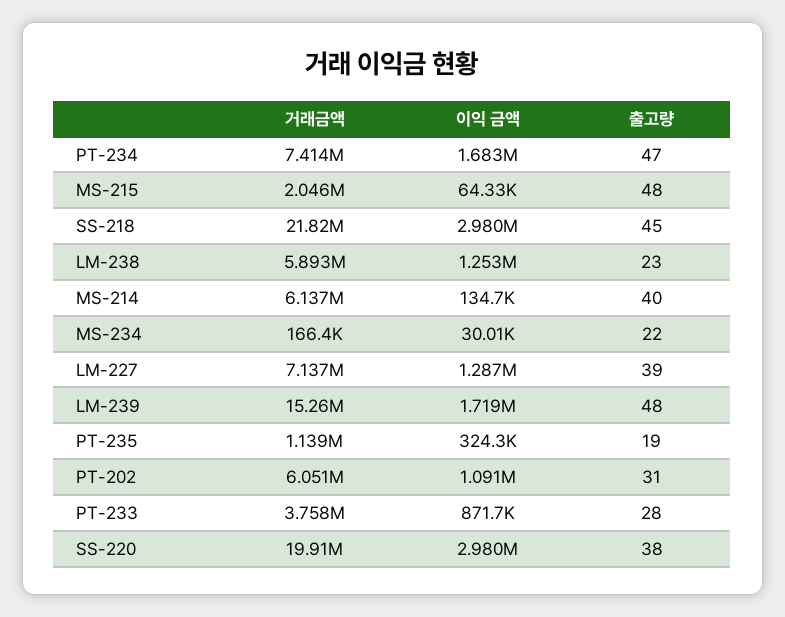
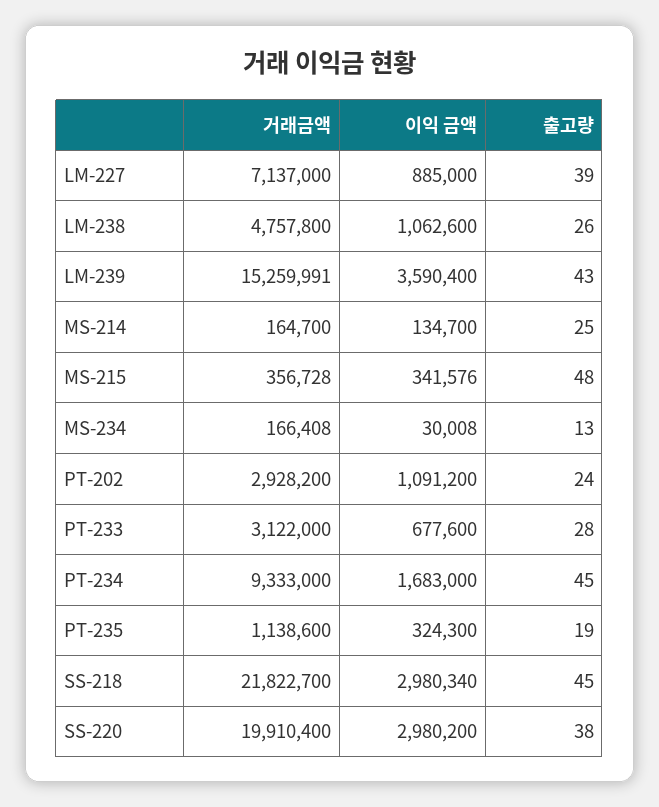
  {
    "거래금액": {
-     "PT-234": 7414000,
+     "PT-234": 9333000,
-     "MS-215": 2046000,
+     "MS-215": 356728,
      "SS-218": 21822700,
-     "LM-238": 5893000,
+     "LM-238": 4757800,
-     "MS-214": 6137000,
+     "MS-214": 164700,
      "MS-234": 166408,
      "LM-227": 7137000,
      "LM-239": 15259991,
      "PT-235": 1138600,
-     "PT-202": 6051000,
+     "PT-202": 2928200,
-     "PT-233": 3758000,
+     "PT-233": 3122000,
      "SS-220": 19910400
    },
    "이익 금액": {
      "PT-234": 1683000,
-     "MS-215": 64330,
+     "MS-215": 341576,
      "SS-218": 2980340,
-     "LM-238": 1253000,
+     "LM-238": 1062600,
      "MS-214": 134700,
      "MS-234": 30008,
-     "LM-227": 1287000,
+     "LM-227": 885000,
-     "LM-239": 1719000,
+     "LM-239": 3590400,
      "PT-235": 324300,
      "PT-202": 1091200,
-     "PT-233": 871700,
+     "PT-233": 677600,
      "SS-220": 2980200
    },
    "출고량": {
-     "PT-234": 47,
+     "PT-234": 45,
      "MS-215": 48,
      "SS-218": 45,
-     "LM-238": 23,
+     "LM-238": 26,
-     "MS-214": 40,
+     "MS-214": 25,
-     "MS-234": 22,
+     "MS-234": 13,
      "LM-227": 39,
-     "LM-239": 48,
+     "LM-239": 43,
      "PT-235": 19,
-     "PT-202": 31,
+     "PT-202": 24,
      "PT-233": 28,
      "SS-220": 38
    }
  }

